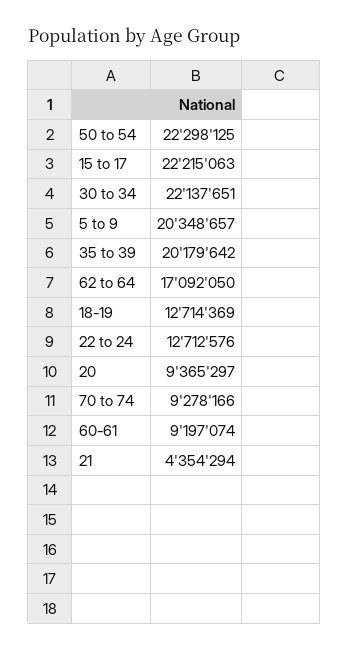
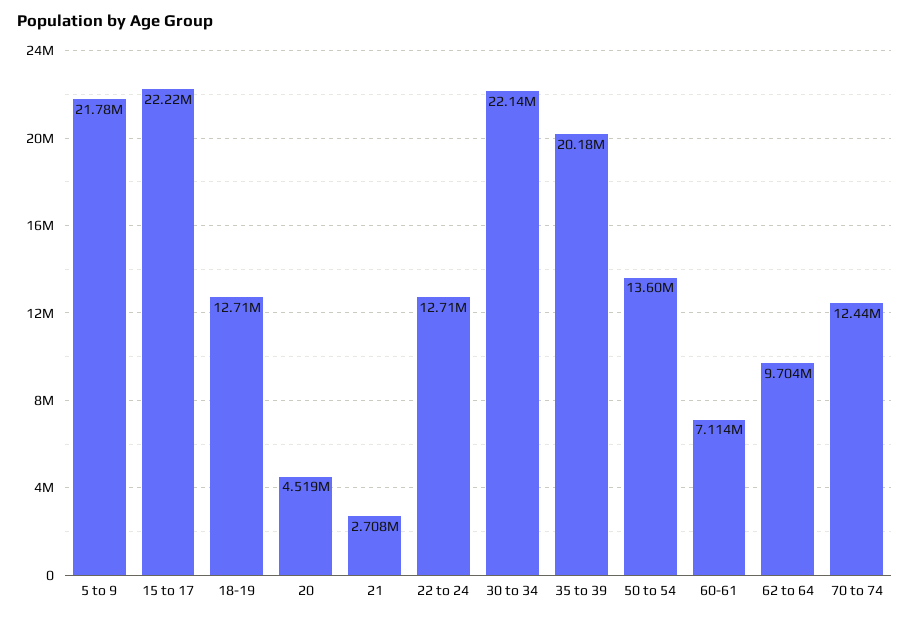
  {
-   "50 to 54": 22298125,
+   "50 to 54": 13600000,
    "15 to 17": 22215063,
    "30 to 34": 22137651,
-   "5 to 9": 20348657,
+   "5 to 9": 21780000,
    "35 to 39": 20179642,
-   "62 to 64": 17092050,
+   "62 to 64": 9704000,
    "18-19": 12714369,
    "22 to 24": 12712576,
-   "20": 9365297,
+   "20": 4519000,
-   "70 to 74": 9278166,
+   "70 to 74": 12440000,
-   "60-61": 9197074,
+   "60-61": 7114000,
-   "21": 4354294
+   "21": 2708000
  }

